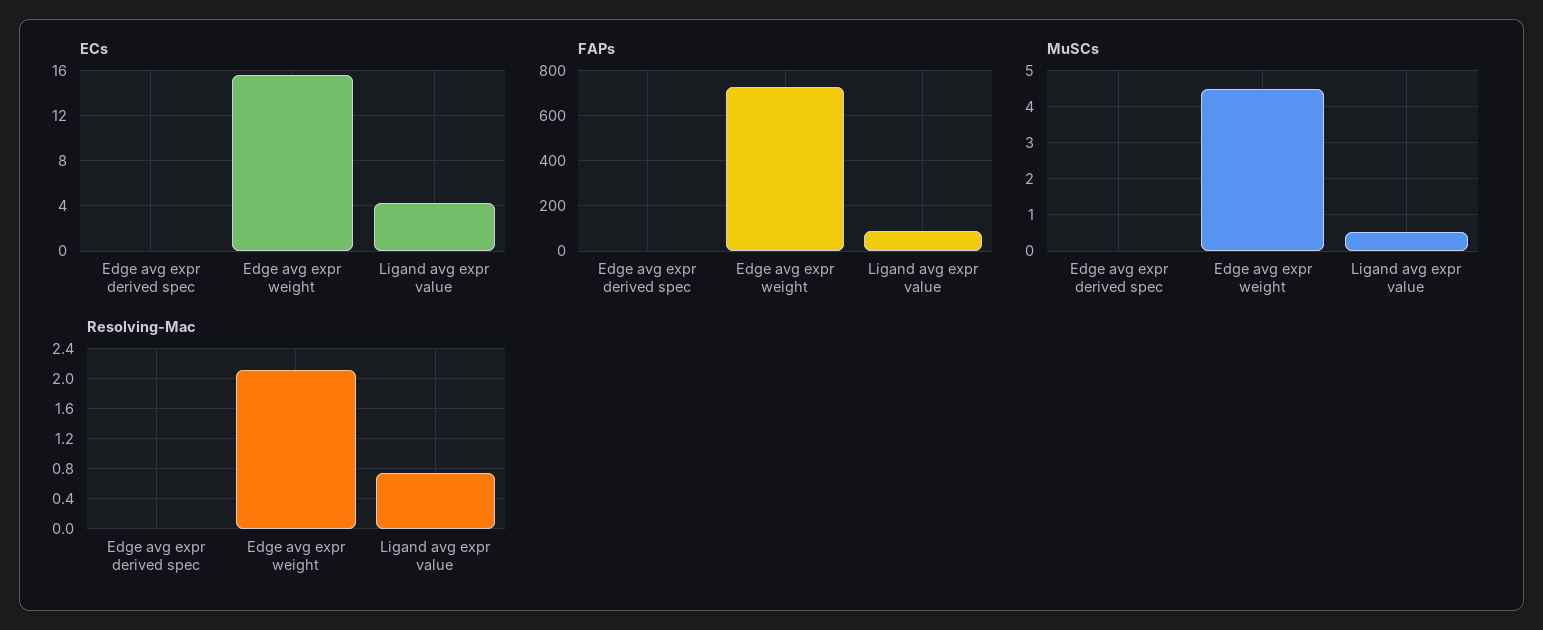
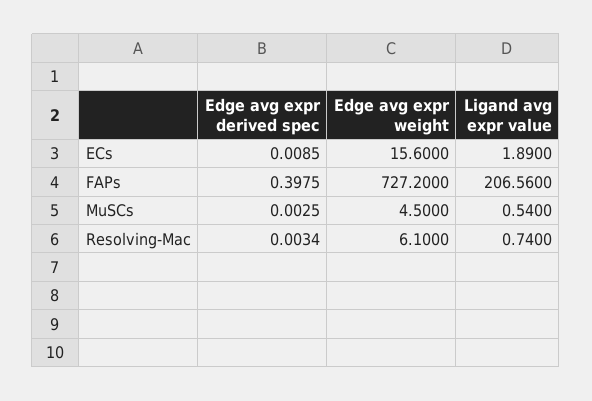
  {
    "ECs": {
      "Edge avg expr derived spec": 0.0085,
      "Edge avg expr weight": 15.6,
-     "Ligand avg expr value": 4
+     "Ligand avg expr value": 1.89
    },
    "FAPs": {
      "Edge avg expr derived spec": 0.3975,
      "Edge avg expr weight": 727.2,
-     "Ligand avg expr value": 100
+     "Ligand avg expr value": 206.56
    },
    "MuSCs": {
      "Edge avg expr derived spec": 0.0025,
      "Edge avg expr weight": 4.5,
      "Ligand avg expr value": 0.54
    },
    "Resolving-Mac": {
      "Edge avg expr derived spec": 0.0034,
-     "Edge avg expr weight": 2.1,
+     "Edge avg expr weight": 6.1,
      "Ligand avg expr value": 0.74
    }
  }

